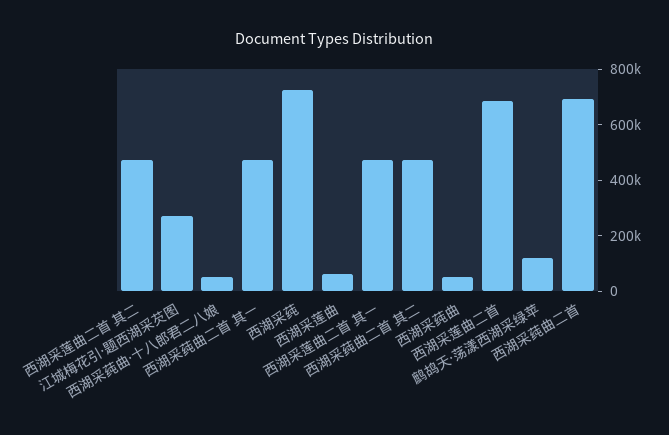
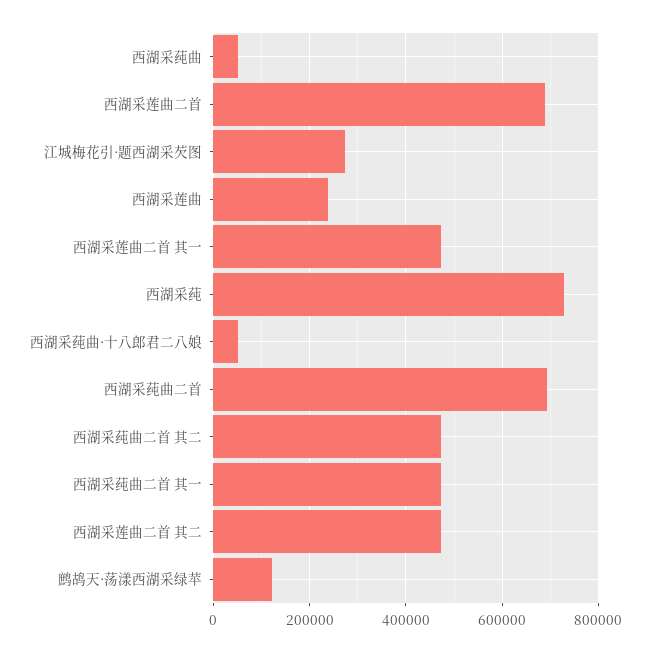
  {
    "西湖采莲曲二首 其二": 480000,
    "江城梅花引·题西湖采芡图": 280000,
    "西湖采莼曲·十八郎君二八娘": 60000,
    "西湖采莼曲二首 其一": 480000,
    "西湖采莼": 720000,
-   "西湖采莲曲": 50000,
+   "西湖采莲曲": 240000,
    "西湖采莲曲二首 其一": 480000,
    "西湖采莼曲二首 其二": 480000,
    "西湖采莼曲": 60000,
    "西湖采莲曲二首": 680000,
    "鹧鸪天·荡漾西湖采绿苹": 120000,
    "西湖采莼曲二首": 700000
  }

